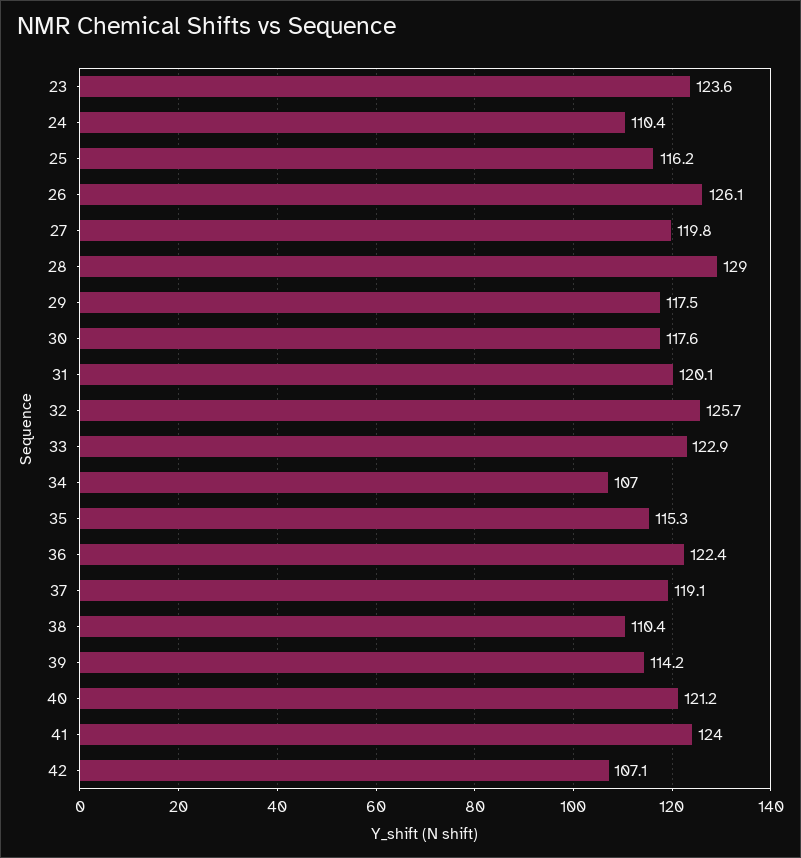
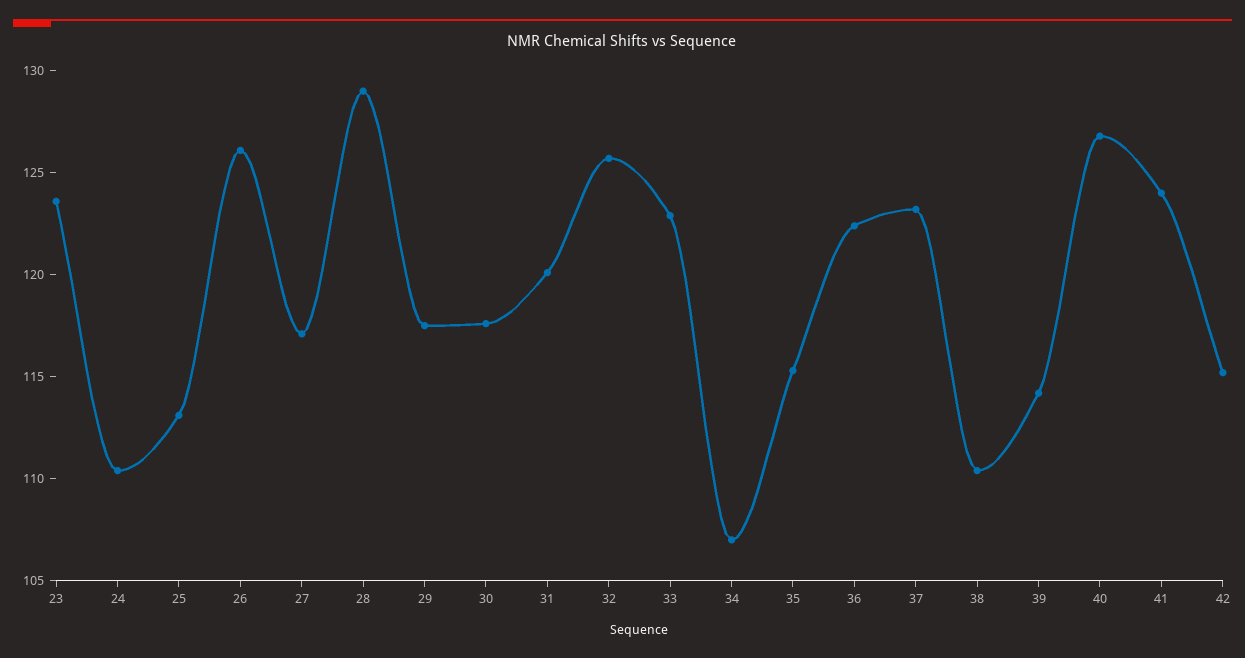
  {
    "23": 123.6,
    "24": 110.4,
-   "25": 116.2,
+   "25": 113,
    "26": 126.1,
-   "27": 119.8,
+   "27": 117,
    "28": 129,
    "29": 117.5,
    "30": 117.6,
    "31": 120.1,
    "32": 125.7,
    "33": 122.9,
    "34": 107,
    "35": 115.3,
    "36": 122.4,
-   "37": 119.1,
+   "37": 123,
    "38": 110.4,
    "39": 114.2,
-   "40": 121.2,
+   "40": 127,
    "41": 124,
-   "42": 107.1
+   "42": 115
  }

